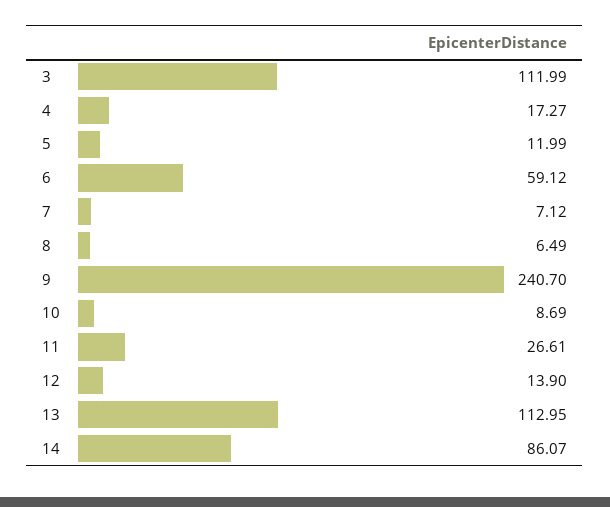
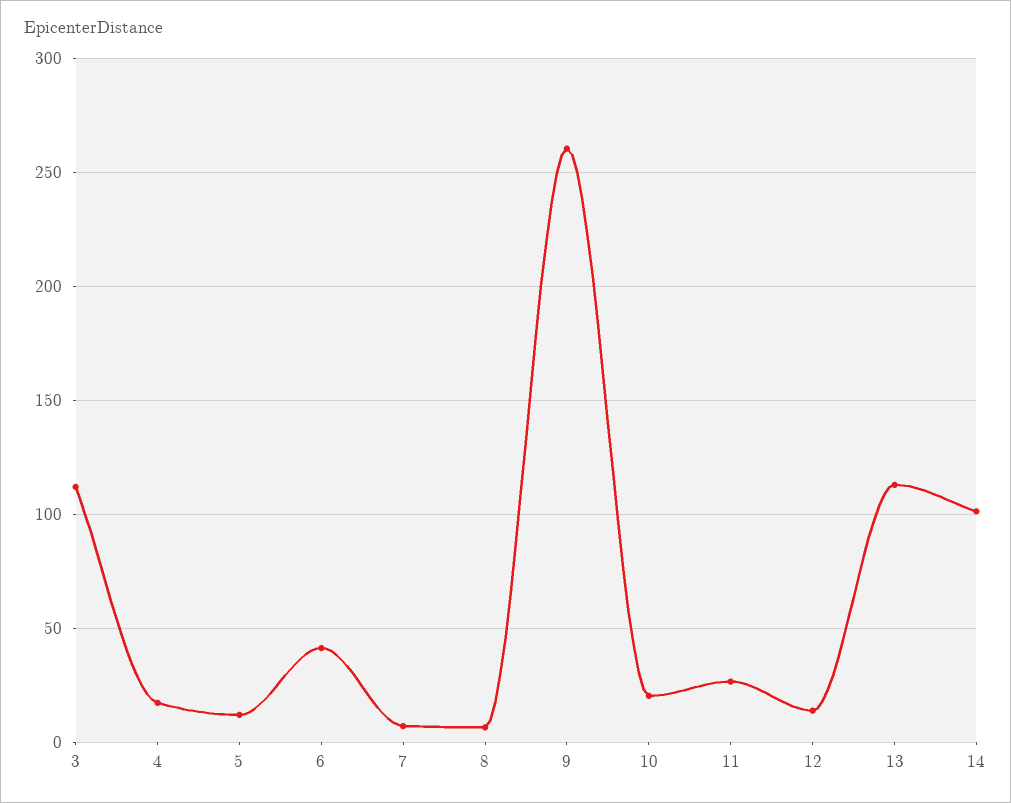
  {
    "3": 111.99,
    "4": 17.27,
    "5": 11.99,
-   "6": 59.12,
+   "6": 40,
    "7": 7.12,
    "8": 6.49,
-   "9": 240.7,
+   "9": 260,
-   "10": 8.69,
+   "10": 20,
    "11": 26.61,
    "12": 13.9,
    "13": 112.95,
-   "14": 86.07
+   "14": 100
  }

